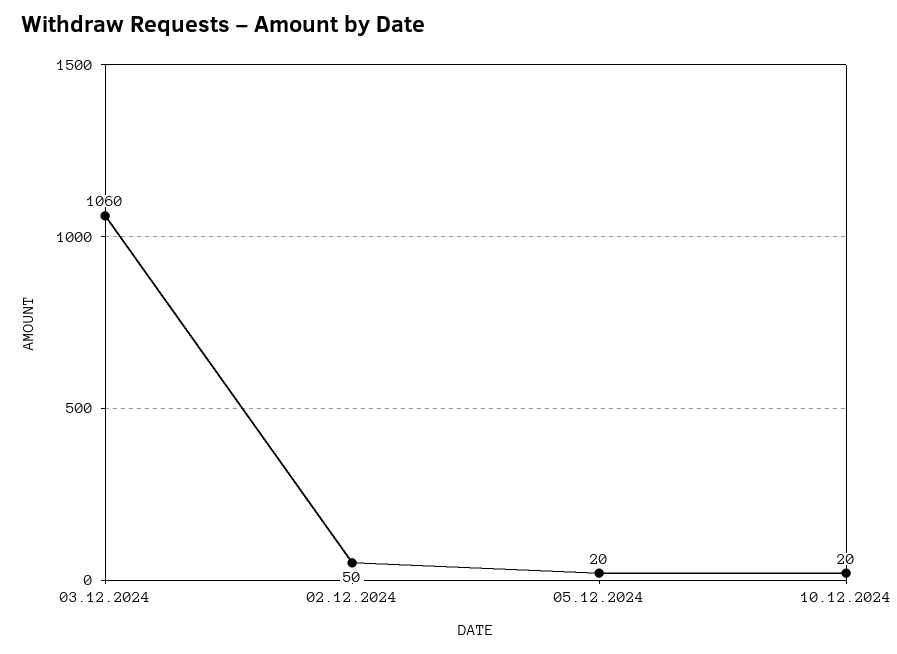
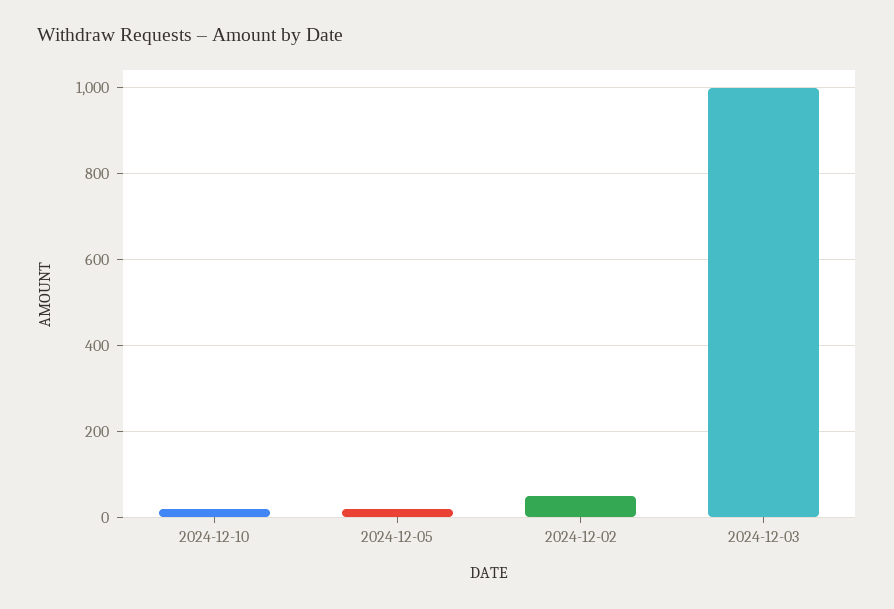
  {
-   "03.12.2024": 1060,
+   "03.12.2024": 1000,
    "02.12.2024": 50,
    "05.12.2024": 20,
    "10.12.2024": 20
  }

